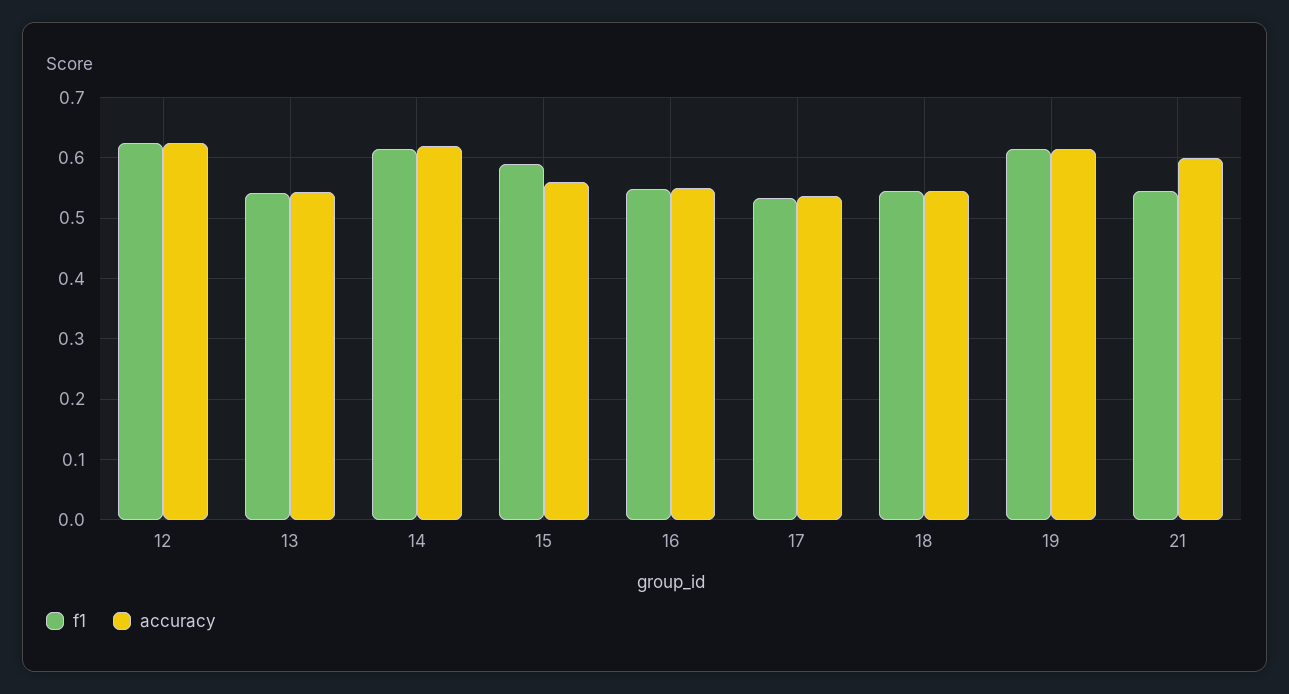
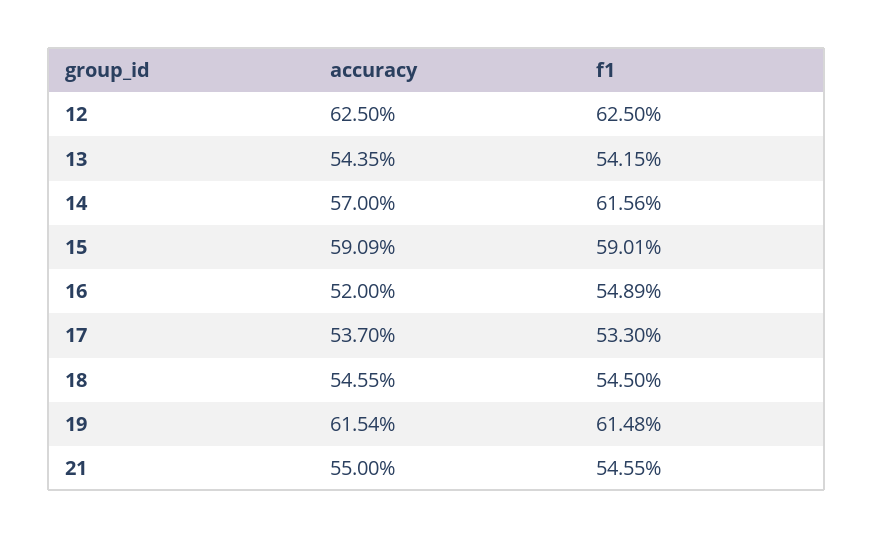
  {
    "f1": {
      "12": 0.625,
      "13": 0.5415,
      "14": 0.6156,
      "15": 0.5901,
      "16": 0.5489,
      "17": 0.533,
      "18": 0.545,
      "19": 0.6148,
      "21": 0.5455
    },
    "accuracy": {
      "12": 0.625,
      "13": 0.5435,
-     "14": 0.62,
+     "14": 0.57,
-     "15": 0.56,
+     "15": 0.5909,
-     "16": 0.55,
+     "16": 0.52,
      "17": 0.537,
      "18": 0.5455,
      "19": 0.6154,
-     "21": 0.6
+     "21": 0.55
    }
  }

